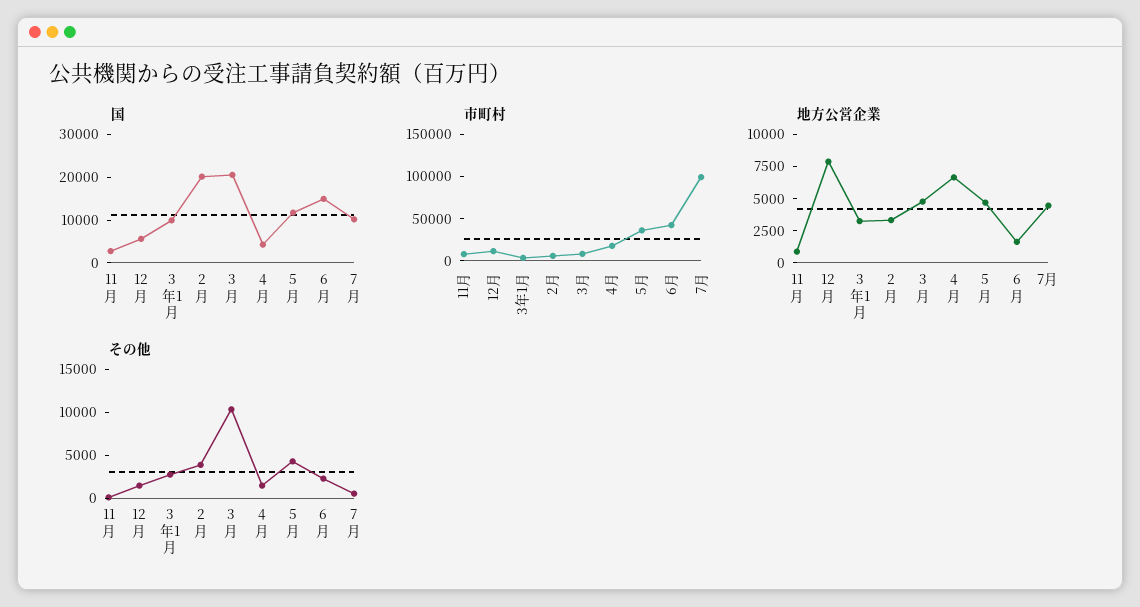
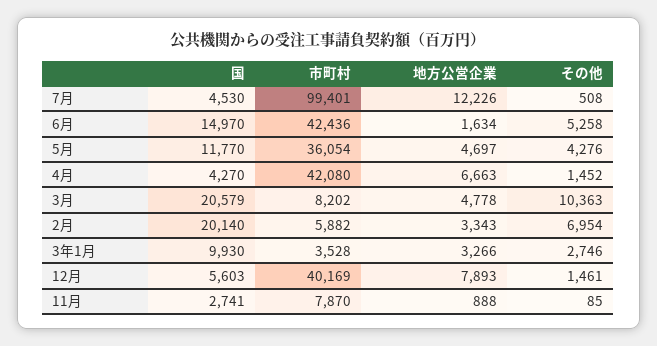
  {
    "国": {
      "11月": 2741,
      "12月": 5603,
      "3年1月": 9930,
      "2月": 20140,
      "3月": 20579,
      "4月": 4270,
      "5月": 11770,
      "6月": 14970,
-     "7月": 10000
+     "7月": 4530
    },
    "市町村": {
      "11月": 7870,
-     "12月": 10000,
+     "12月": 40169,
      "3年1月": 3528,
      "2月": 5882,
      "3月": 8202,
-     "4月": 20000,
+     "4月": 42080,
      "5月": 36054,
      "6月": 42436,
      "7月": 99401
    },
    "地方公営企業": {
      "11月": 888,
      "12月": 7893,
      "3年1月": 3266,
      "2月": 3343,
      "3月": 4778,
      "4月": 6663,
      "5月": 4697,
      "6月": 1634,
-     "7月": 5000
+     "7月": 12226
    },
    "その他": {
      "11月": 85,
      "12月": 1461,
      "3年1月": 2746,
-     "2月": 4000,
+     "2月": 6954,
      "3月": 10363,
      "4月": 1452,
      "5月": 4276,
-     "6月": 2000,
+     "6月": 5258,
      "7月": 508
    }
  }

